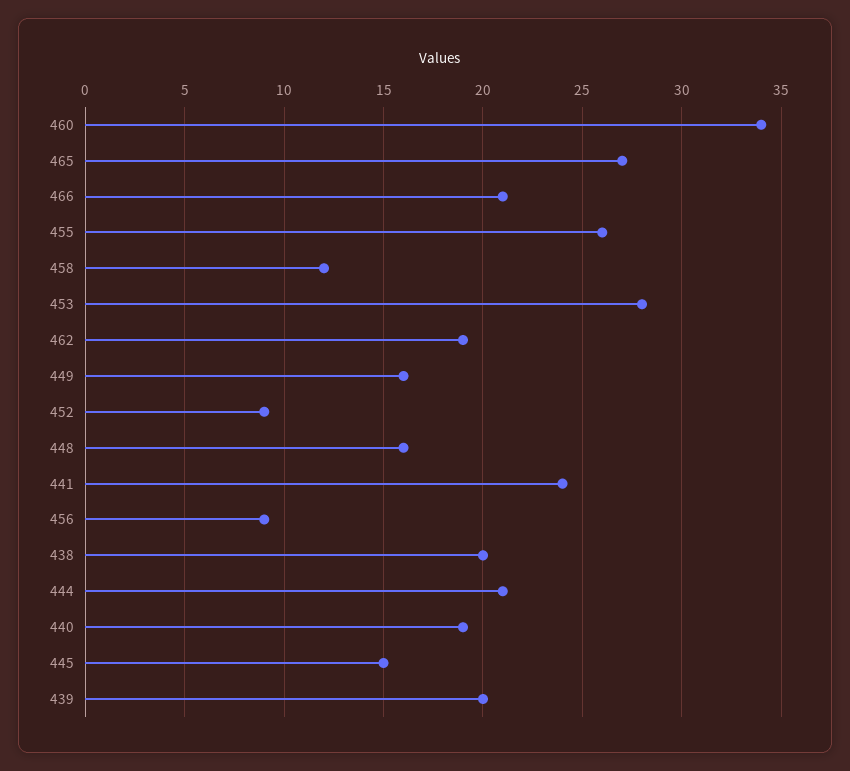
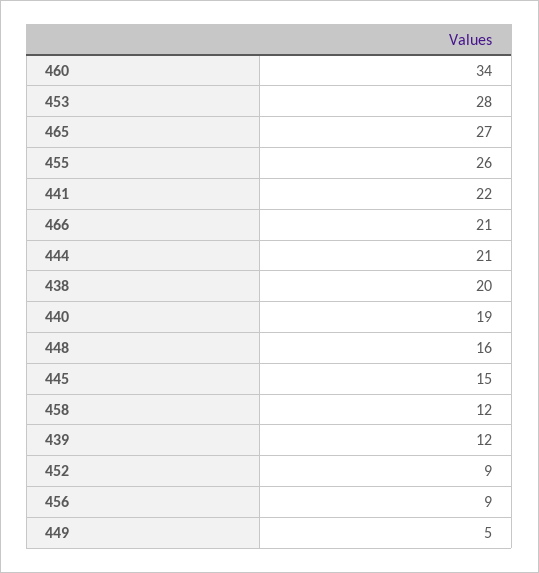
  {
    "460": 34,
    "465": 27,
    "466": 21,
    "455": 26,
    "458": 12,
    "453": 28,
-   "462": 19,
-   "449": 16,
+   "449": 5,
    "452": 9,
    "448": 16,
-   "441": 24,
+   "441": 22,
    "456": 9,
    "438": 20,
    "444": 21,
    "440": 19,
    "445": 15,
-   "439": 20
+   "439": 12
  }

